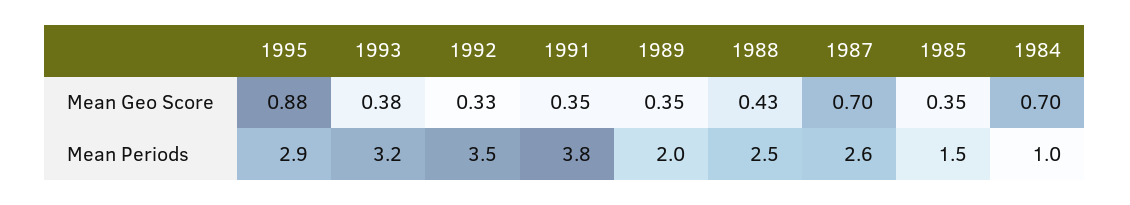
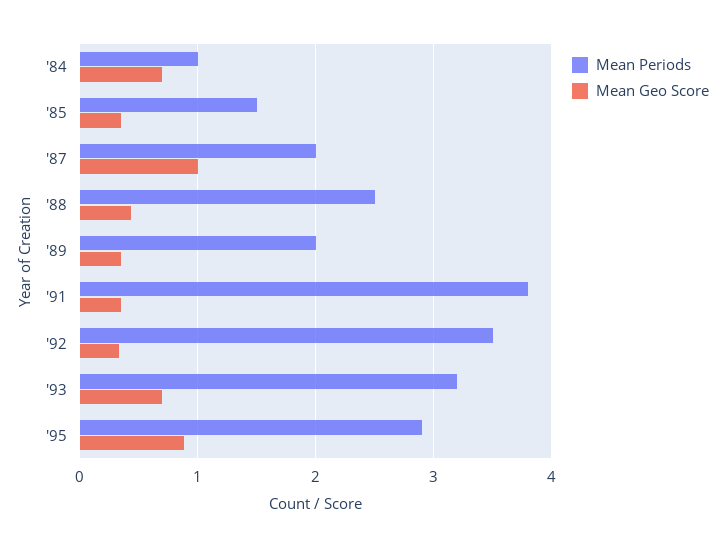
  {
    "Mean Geo Score": {
      "1995": 0.88,
-     "1993": 0.38,
+     "1993": 0.7,
      "1992": 0.33,
      "1991": 0.35,
      "1989": 0.35,
      "1988": 0.43,
-     "1987": 0.7,
+     "1987": 1,
      "1985": 0.35,
      "1984": 0.7
    },
    "Mean Periods": {
      "1995": 2.9,
      "1993": 3.2,
      "1992": 3.5,
      "1991": 3.8,
      "1989": 2,
      "1988": 2.5,
-     "1987": 2.6,
+     "1987": 2,
      "1985": 1.5,
      "1984": 1
    }
  }

